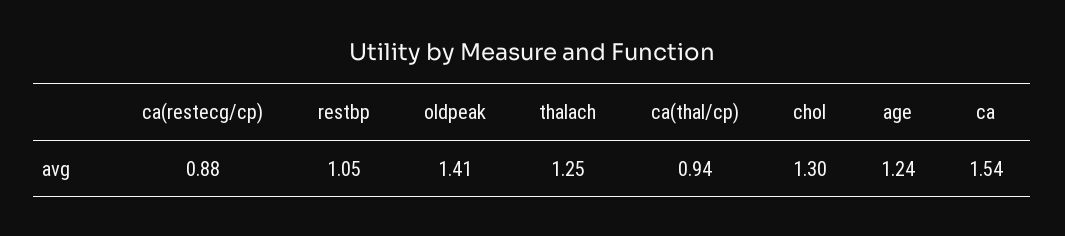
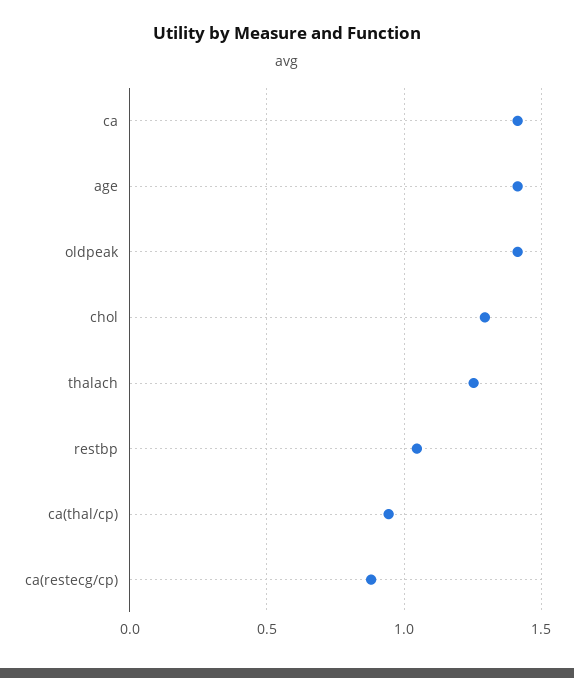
  {
    "ca(restecg/cp)": 0.88,
    "restbp": 1.05,
    "oldpeak": 1.41,
    "thalach": 1.25,
    "ca(thal/cp)": 0.94,
    "chol": 1.3,
-   "age": 1.24,
+   "age": 1.4,
-   "ca": 1.54
+   "ca": 1.4
  }

